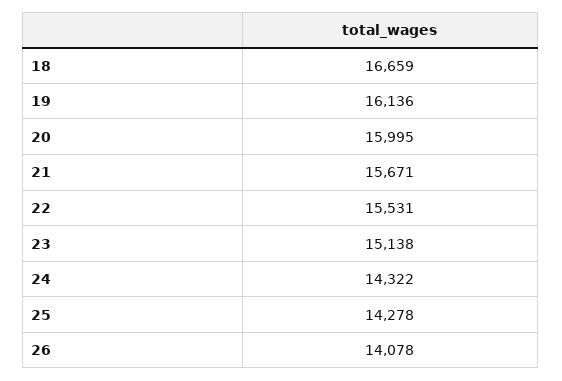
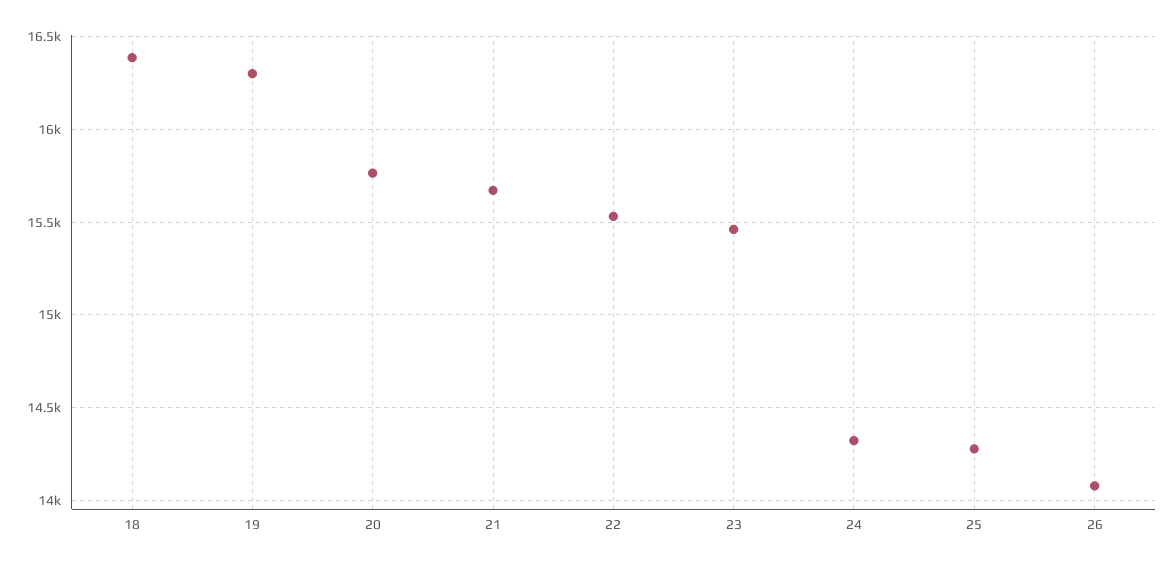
  {
-   "18": 16659,
+   "18": 16400,
-   "19": 16136,
+   "19": 16300,
-   "20": 15995,
+   "20": 15750,
    "21": 15671,
    "22": 15531,
-   "23": 15138,
+   "23": 15450,
    "24": 14322,
    "25": 14278,
    "26": 14078
  }

